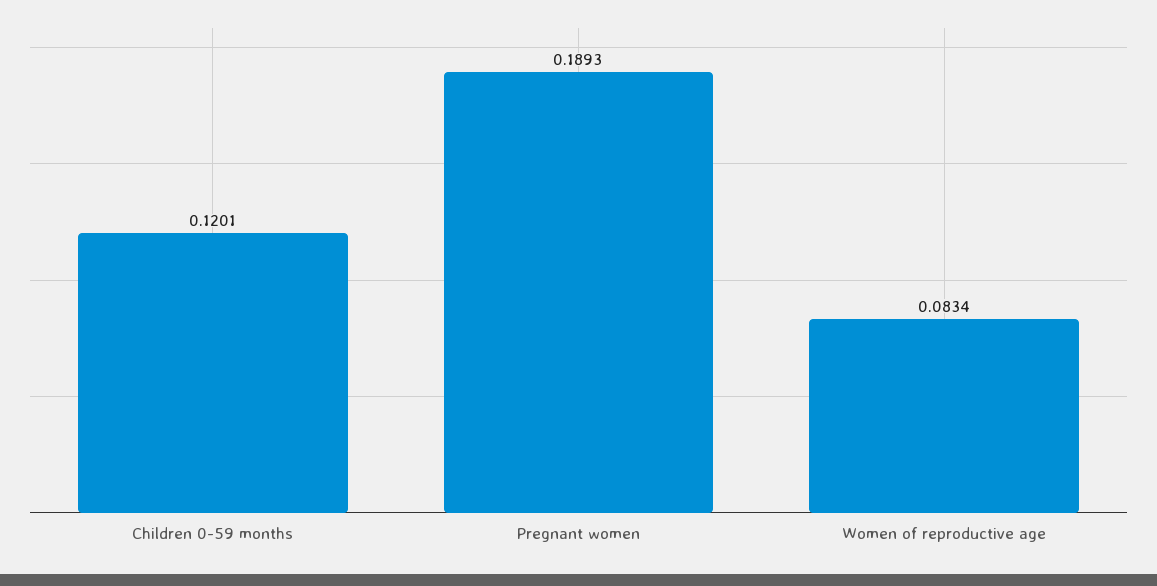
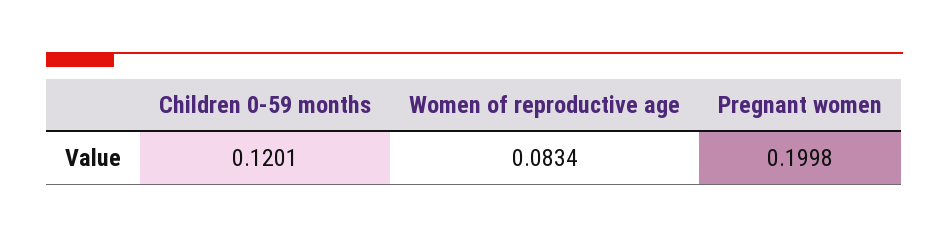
  {
    "Children 0-59 months": 0.1201,
-   "Pregnant women": 0.1893,
+   "Pregnant women": 0.1998,
    "Women of reproductive age": 0.0834
  }

